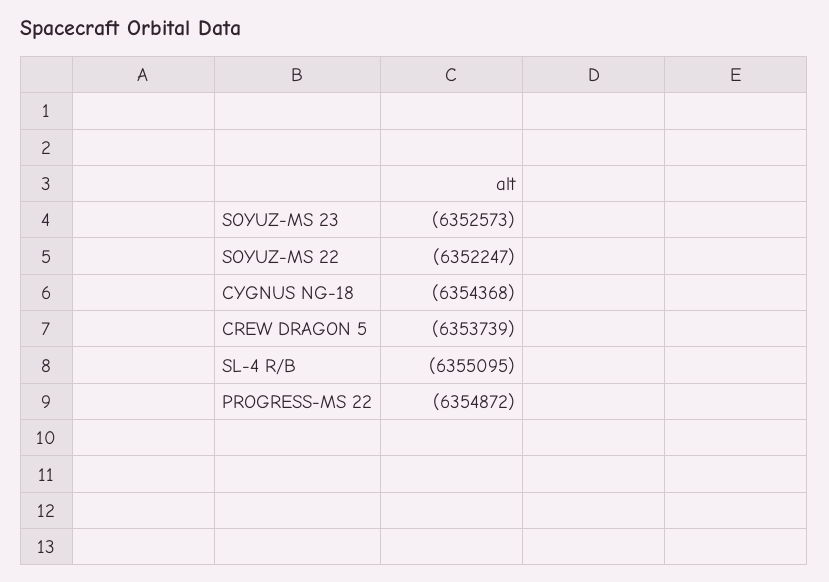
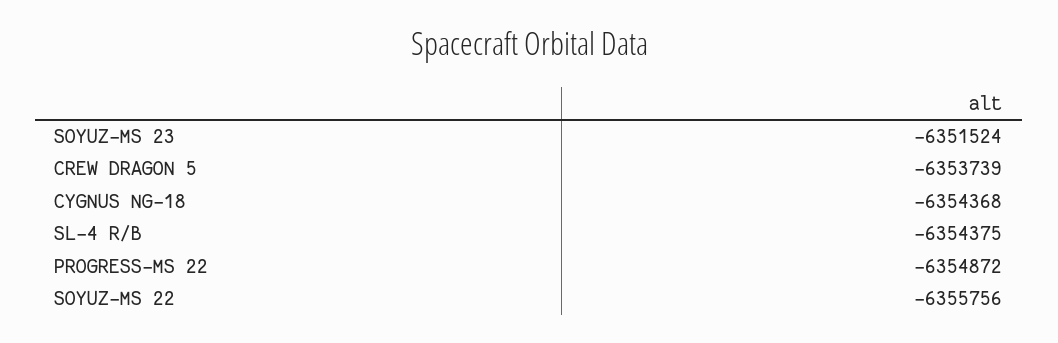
  {
-   "SOYUZ-MS 23": -6352573,
+   "SOYUZ-MS 23": -6351524,
-   "SOYUZ-MS 22": -6352247,
+   "SOYUZ-MS 22": -6355756,
    "CYGNUS NG-18": -6354368,
    "CREW DRAGON 5": -6353739,
-   "SL-4 R/B": -6355095,
+   "SL-4 R/B": -6354375,
    "PROGRESS-MS 22": -6354872
  }

